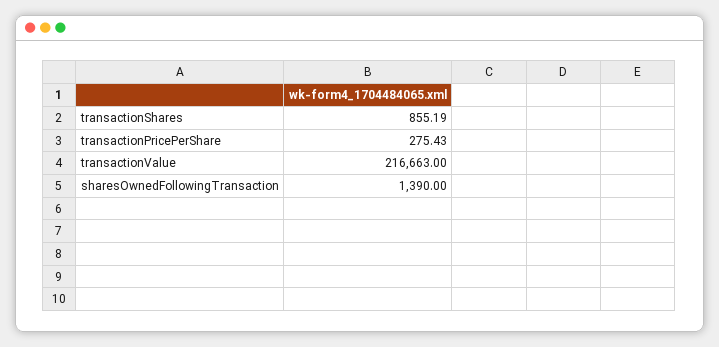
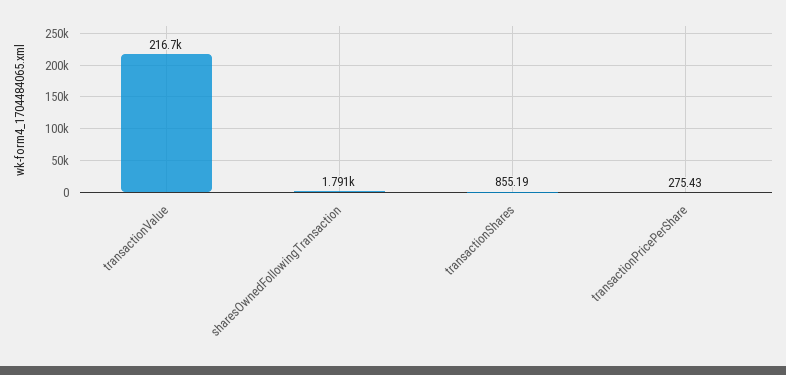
  {
    "transactionShares": 855.19,
    "transactionPricePerShare": 275.43,
    "transactionValue": 216663,
-   "sharesOwnedFollowingTransaction": 1390
+   "sharesOwnedFollowingTransaction": 1791
  }

